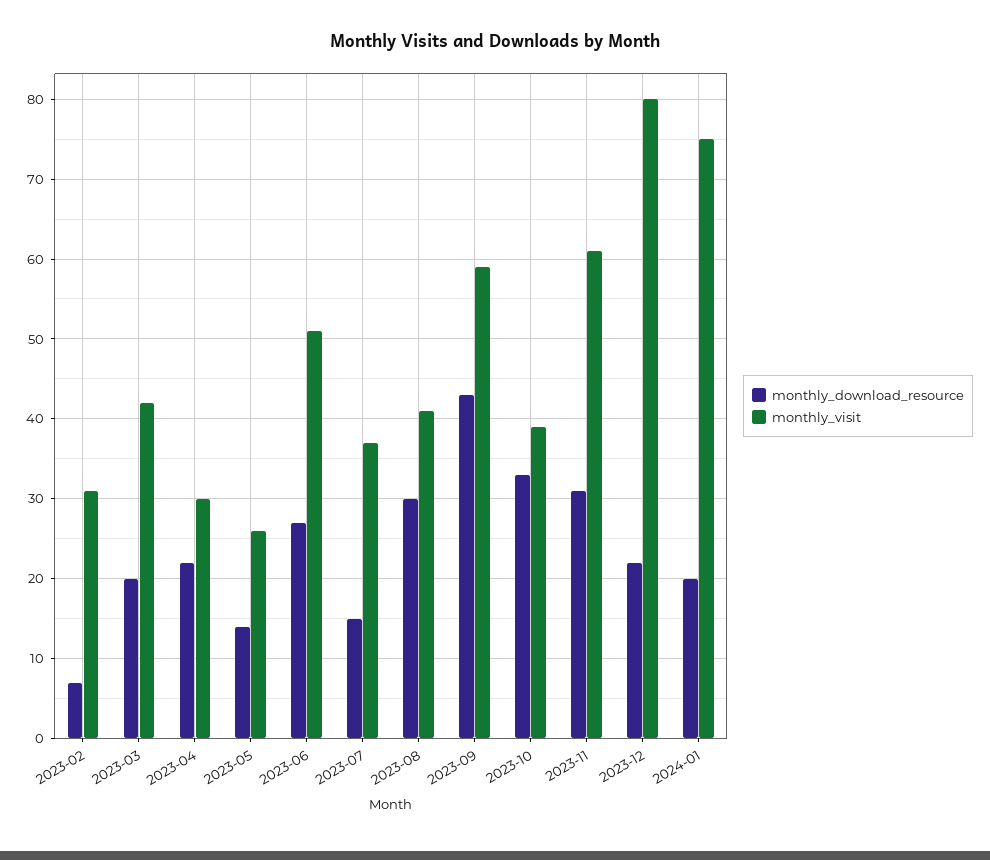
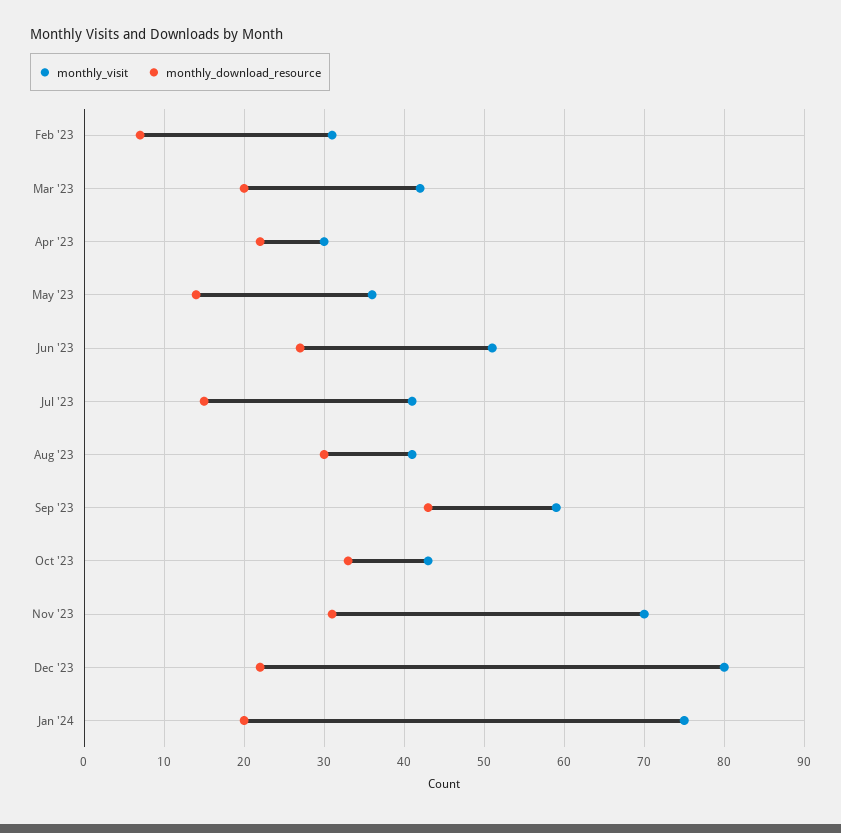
  {
    "monthly_download_resource": {
      "2023-02": 7,
      "2023-03": 20,
      "2023-04": 22,
      "2023-05": 14,
      "2023-06": 27,
      "2023-07": 15,
      "2023-08": 30,
      "2023-09": 43,
      "2023-10": 33,
      "2023-11": 31,
      "2023-12": 22,
      "2024-01": 20
    },
    "monthly_visit": {
      "2023-02": 31,
      "2023-03": 42,
      "2023-04": 30,
-     "2023-05": 26,
+     "2023-05": 36,
      "2023-06": 51,
-     "2023-07": 37,
+     "2023-07": 41,
      "2023-08": 41,
      "2023-09": 59,
-     "2023-10": 39,
+     "2023-10": 43,
-     "2023-11": 61,
+     "2023-11": 70,
      "2023-12": 80,
      "2024-01": 75
    }
  }

